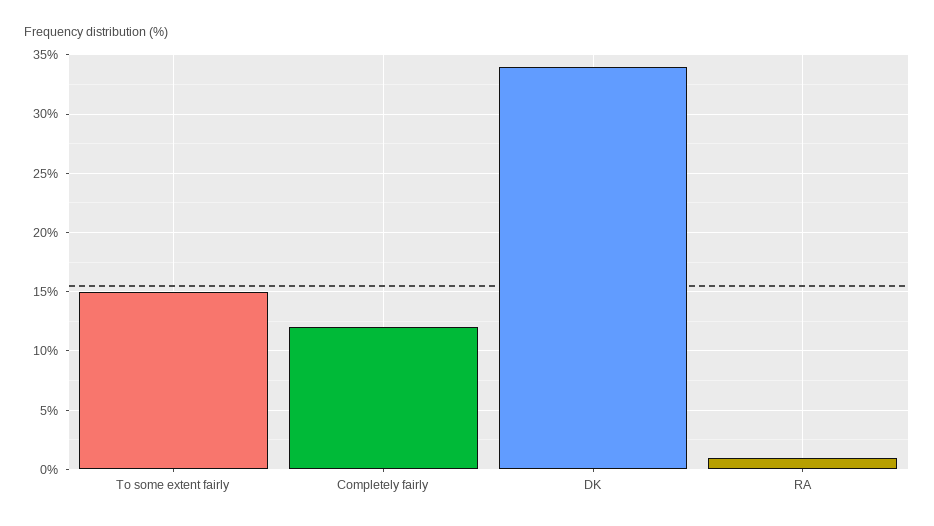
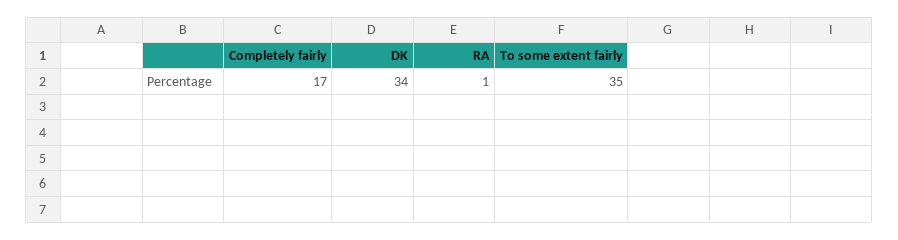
  {
-   "To some extent fairly": 15,
+   "To some extent fairly": 35,
-   "Completely fairly": 12,
+   "Completely fairly": 17,
    "DK": 34,
    "RA": 1
  }

